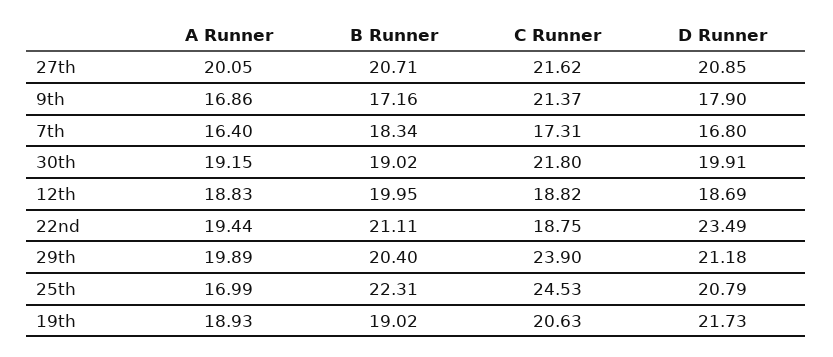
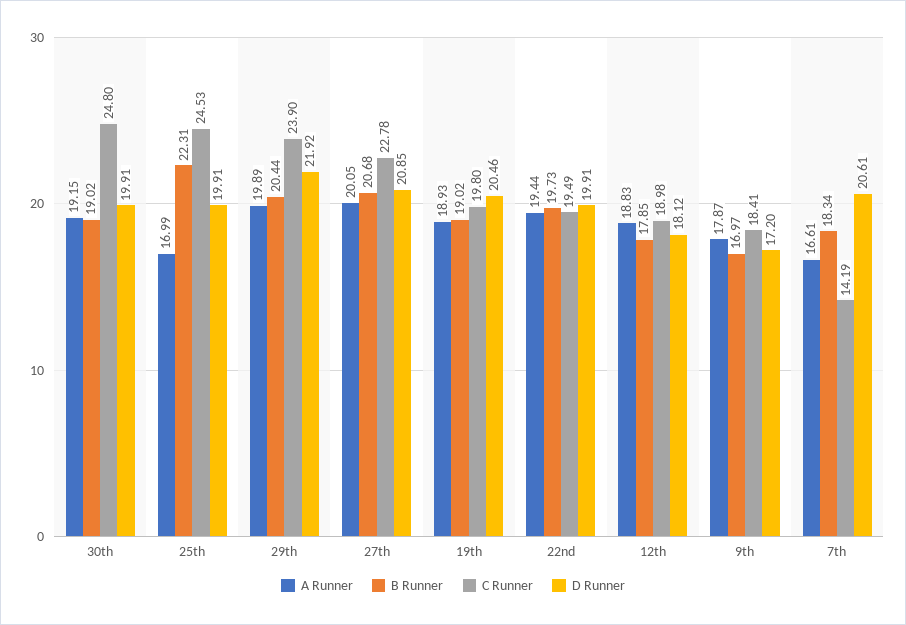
  {
    "A Runner": {
      "27th": 20.05,
-     "9th": 16.86,
+     "9th": 17.87,
-     "7th": 16.4,
+     "7th": 16.61,
      "30th": 19.15,
      "12th": 18.83,
      "22nd": 19.44,
      "29th": 19.89,
      "25th": 16.99,
      "19th": 18.93
    },
    "B Runner": {
-     "27th": 20.71,
+     "27th": 20.68,
-     "9th": 17.16,
+     "9th": 16.97,
      "7th": 18.34,
      "30th": 19.02,
-     "12th": 19.95,
+     "12th": 17.85,
-     "22nd": 21.11,
+     "22nd": 19.73,
-     "29th": 20.4,
+     "29th": 20.44,
      "25th": 22.31,
      "19th": 19.02
    },
    "C Runner": {
-     "27th": 21.62,
+     "27th": 22.78,
-     "9th": 21.37,
+     "9th": 18.41,
-     "7th": 17.31,
+     "7th": 14.19,
-     "30th": 21.8,
+     "30th": 24.8,
-     "12th": 18.82,
+     "12th": 18.98,
-     "22nd": 18.75,
+     "22nd": 19.49,
      "29th": 23.9,
      "25th": 24.53,
-     "19th": 20.63
+     "19th": 19.8
    },
    "D Runner": {
      "27th": 20.85,
-     "9th": 17.9,
+     "9th": 17.2,
-     "7th": 16.8,
+     "7th": 20.61,
      "30th": 19.91,
-     "12th": 18.69,
+     "12th": 18.12,
-     "22nd": 23.49,
+     "22nd": 19.91,
-     "29th": 21.18,
+     "29th": 21.92,
-     "25th": 20.79,
+     "25th": 19.91,
-     "19th": 21.73
+     "19th": 20.46
    }
  }

